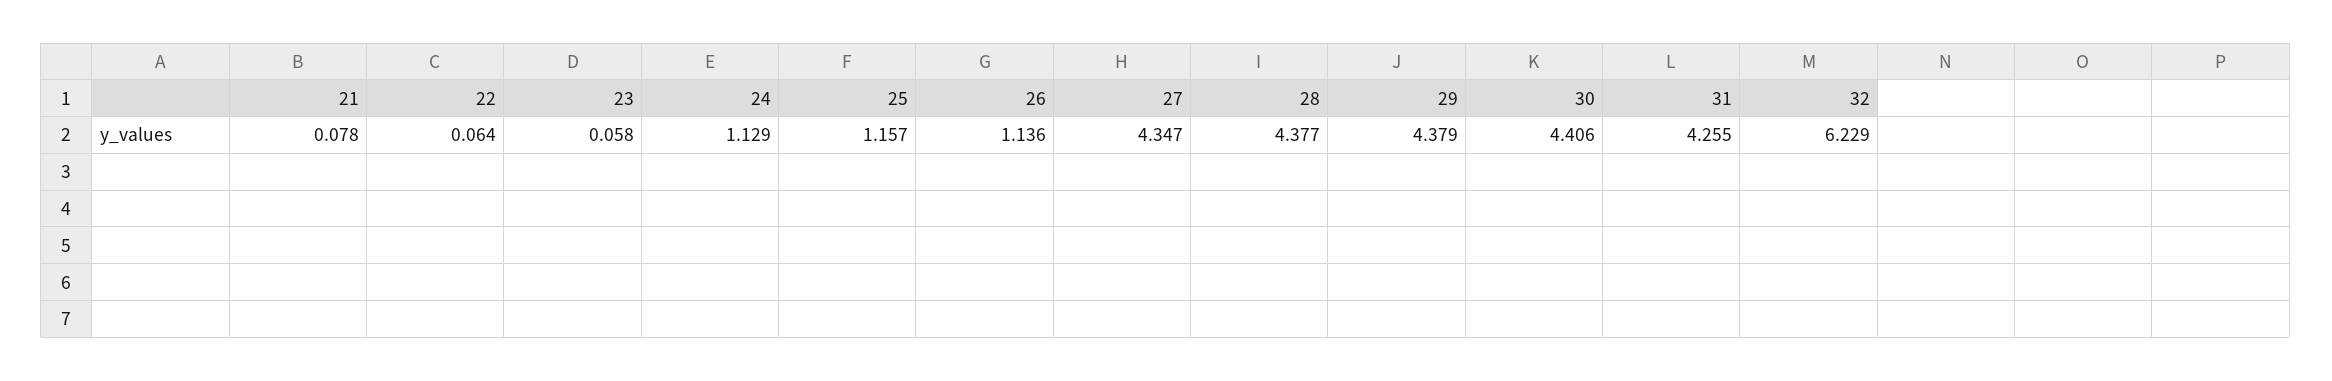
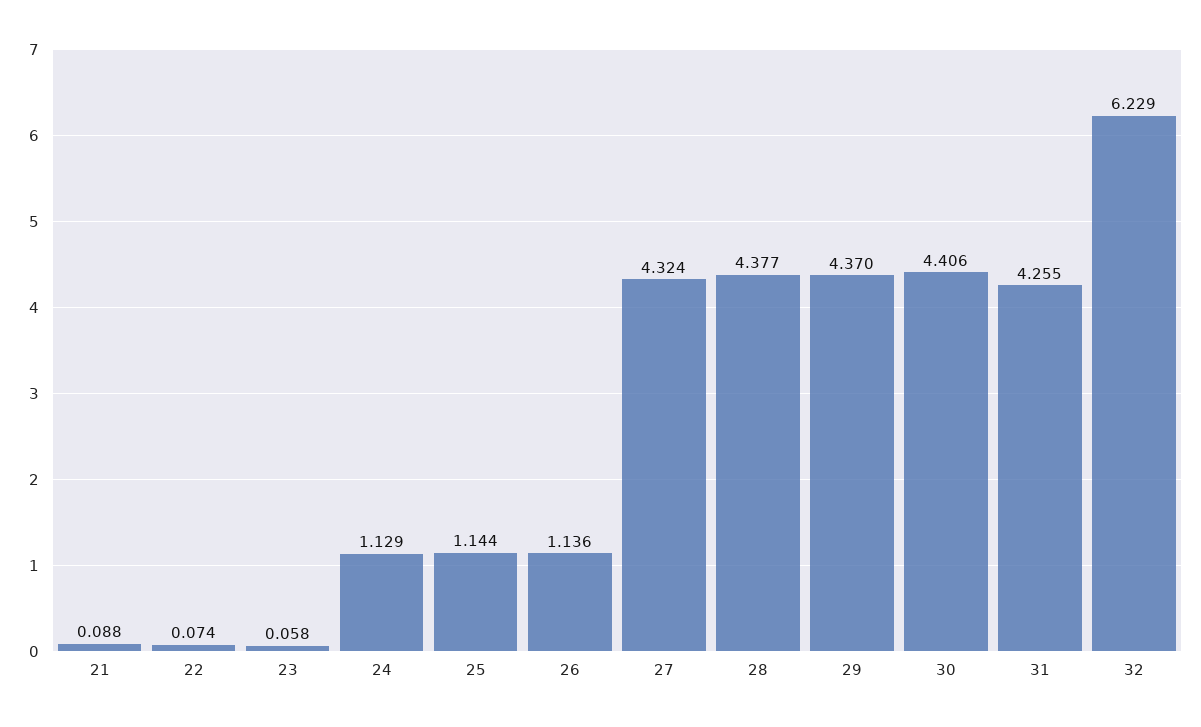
  {
-   "21": 0.078,
+   "21": 0.088,
-   "22": 0.064,
+   "22": 0.074,
    "23": 0.058,
    "24": 1.129,
-   "25": 1.157,
+   "25": 1.144,
    "26": 1.136,
-   "27": 4.347,
+   "27": 4.324,
    "28": 4.377,
-   "29": 4.379,
+   "29": 4.37,
    "30": 4.406,
    "31": 4.255,
    "32": 6.229
  }

